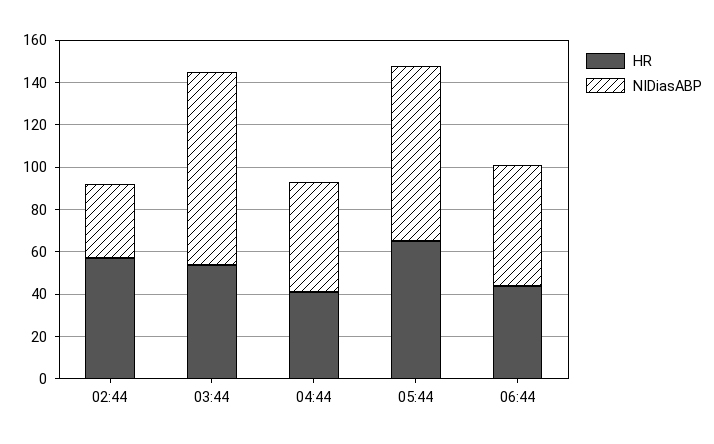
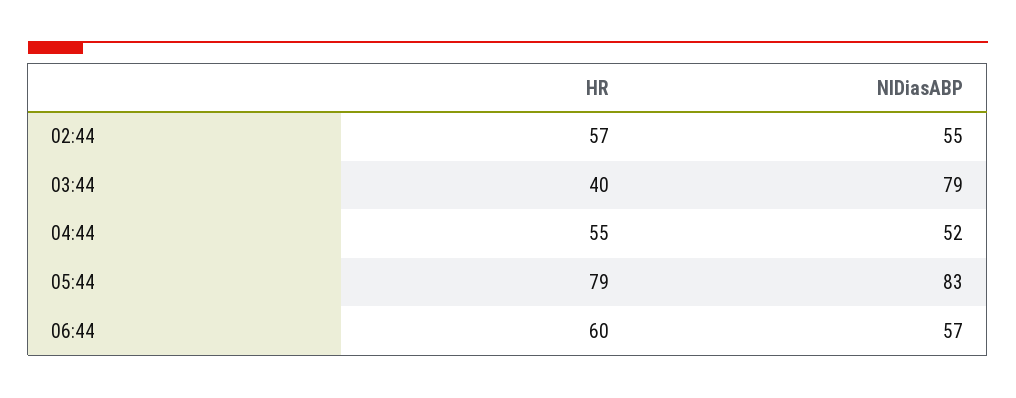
  {
    "HR": {
      "02:44": 57,
-     "03:44": 55,
+     "03:44": 40,
-     "04:44": 40,
+     "04:44": 55,
-     "05:44": 65,
+     "05:44": 79,
-     "06:44": 45
+     "06:44": 60
    },
    "NIDiasABP": {
-     "02:44": 35,
+     "02:44": 55,
-     "03:44": 90,
+     "03:44": 79,
      "04:44": 52,
      "05:44": 83,
      "06:44": 57
    }
  }

